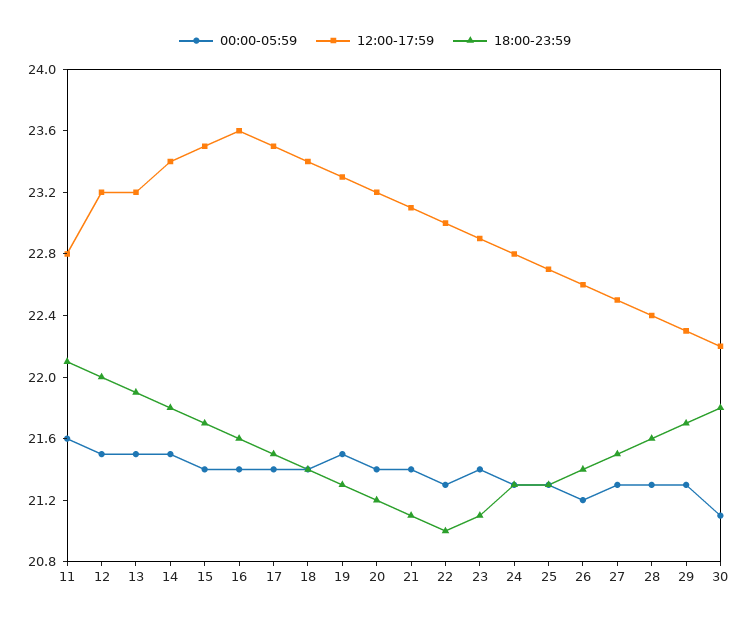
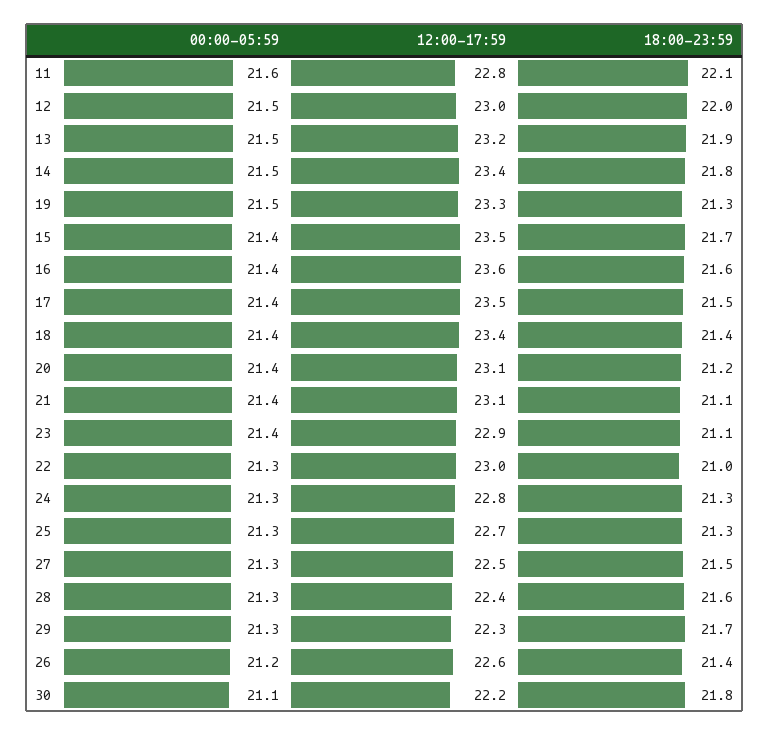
  {
    "00:00-05:59": {
      "11": 21.6,
      "12": 21.5,
      "13": 21.5,
      "14": 21.5,
      "15": 21.4,
      "16": 21.4,
      "17": 21.4,
      "18": 21.4,
      "19": 21.5,
      "20": 21.4,
      "21": 21.4,
      "22": 21.3,
      "23": 21.4,
      "24": 21.3,
      "25": 21.3,
      "26": 21.2,
      "27": 21.3,
      "28": 21.3,
      "29": 21.3,
      "30": 21.1
    },
    "12:00-17:59": {
      "11": 22.8,
-     "12": 23.2,
+     "12": 23,
      "13": 23.2,
      "14": 23.4,
      "15": 23.5,
      "16": 23.6,
      "17": 23.5,
      "18": 23.4,
      "19": 23.3,
-     "20": 23.2,
+     "20": 23.1,
      "21": 23.1,
      "22": 23,
      "23": 22.9,
      "24": 22.8,
      "25": 22.7,
      "26": 22.6,
      "27": 22.5,
      "28": 22.4,
      "29": 22.3,
      "30": 22.2
    },
    "18:00-23:59": {
      "11": 22.1,
      "12": 22,
      "13": 21.9,
      "14": 21.8,
      "15": 21.7,
      "16": 21.6,
      "17": 21.5,
      "18": 21.4,
      "19": 21.3,
      "20": 21.2,
      "21": 21.1,
      "22": 21,
      "23": 21.1,
      "24": 21.3,
      "25": 21.3,
      "26": 21.4,
      "27": 21.5,
      "28": 21.6,
      "29": 21.7,
      "30": 21.8
    }
  }

